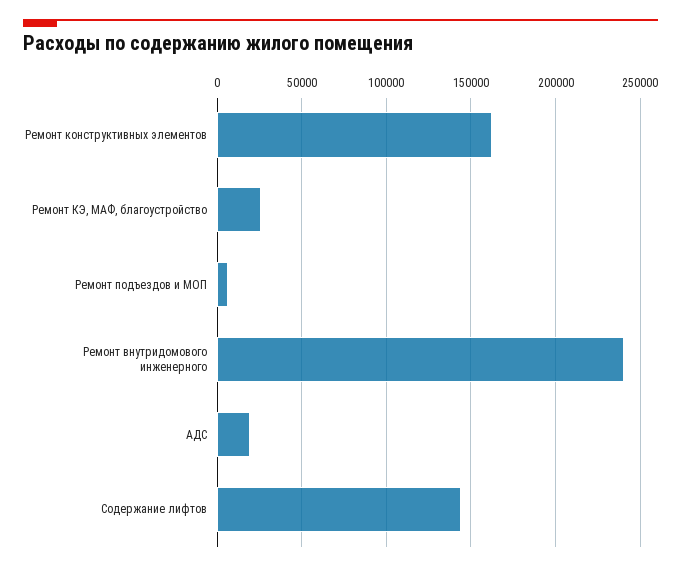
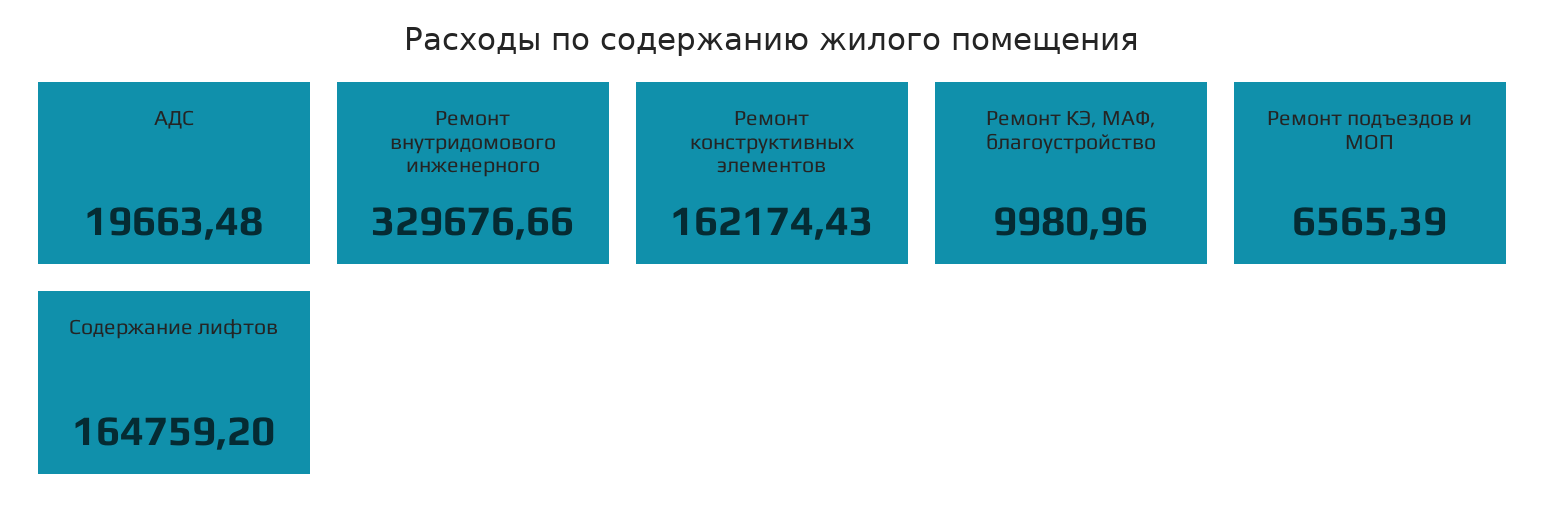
  {
    "Ремонт конструктивных элементов": 162174.43,
-   "Ремонт КЭ, МАФ, благоустройство": 25000,
+   "Ремонт КЭ, МАФ, благоустройство": 9980.96,
    "Ремонт подъездов и МОП": 6565.39,
-   "Ремонт внутридомового инженерного": 240000,
+   "Ремонт внутридомового инженерного": 329676.66,
    "АДС": 19663.48,
-   "Содержание лифтов": 145000
+   "Содержание лифтов": 164759.2
  }

